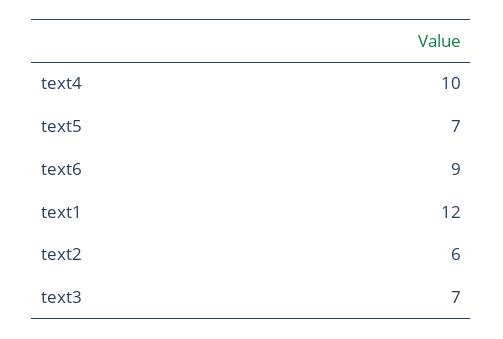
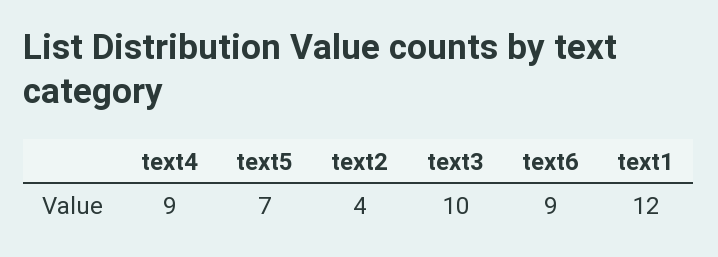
  {
-   "text4": 10,
+   "text4": 9,
    "text5": 7,
    "text6": 9,
    "text1": 12,
-   "text2": 6,
+   "text2": 4,
-   "text3": 7
+   "text3": 10
  }

